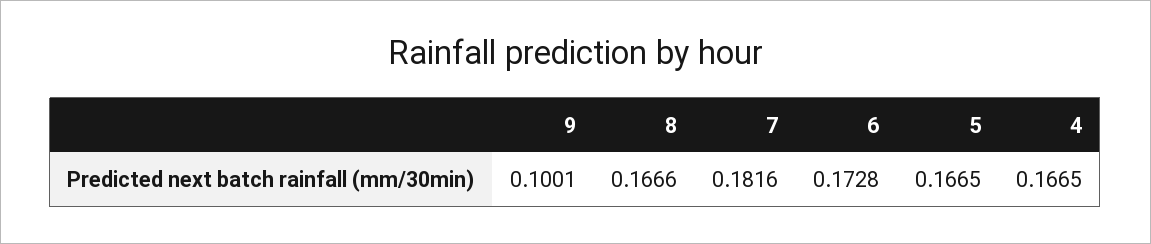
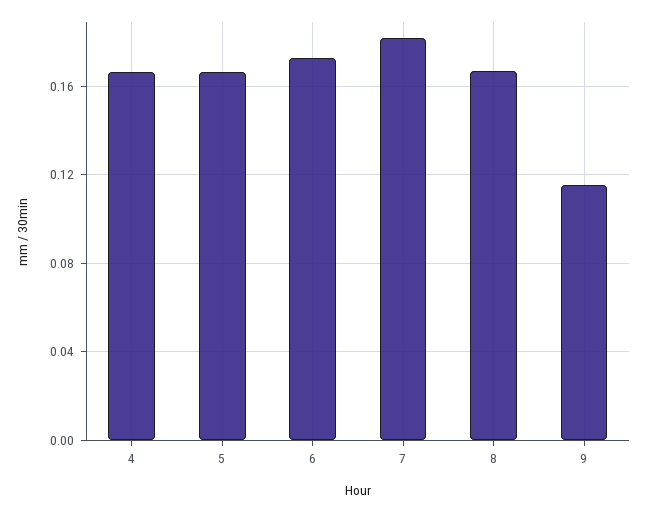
  {
-   "9": 0.1001,
+   "9": 0.115,
    "8": 0.1666,
    "7": 0.1816,
    "6": 0.1728,
    "5": 0.1665,
    "4": 0.1665
  }

